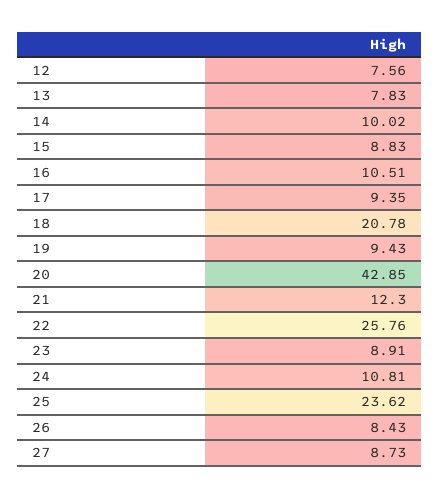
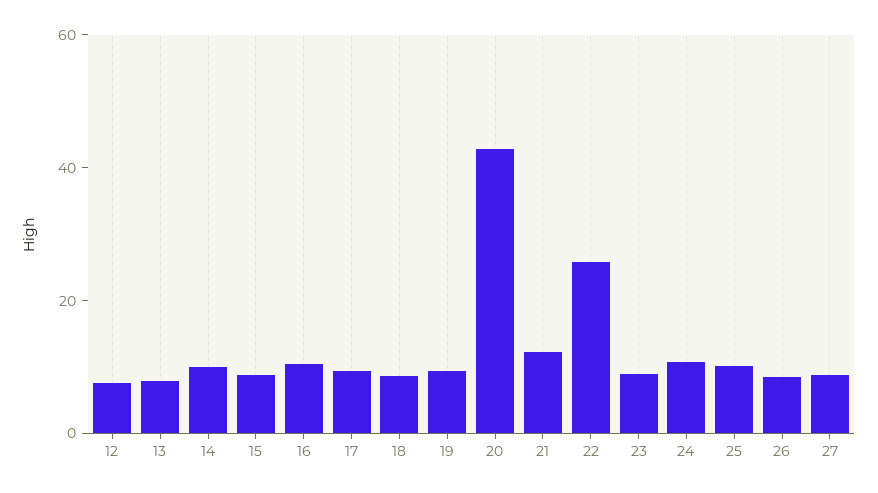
  {
    "12": 7.56,
    "13": 7.83,
    "14": 10.02,
    "15": 8.83,
    "16": 10.51,
    "17": 9.35,
-   "18": 20.78,
+   "18": 10,
    "19": 9.43,
    "20": 42.85,
    "21": 12.3,
    "22": 25.76,
    "23": 8.91,
    "24": 10.81,
-   "25": 23.62,
+   "25": 10,
    "26": 8.43,
    "27": 8.73
  }

